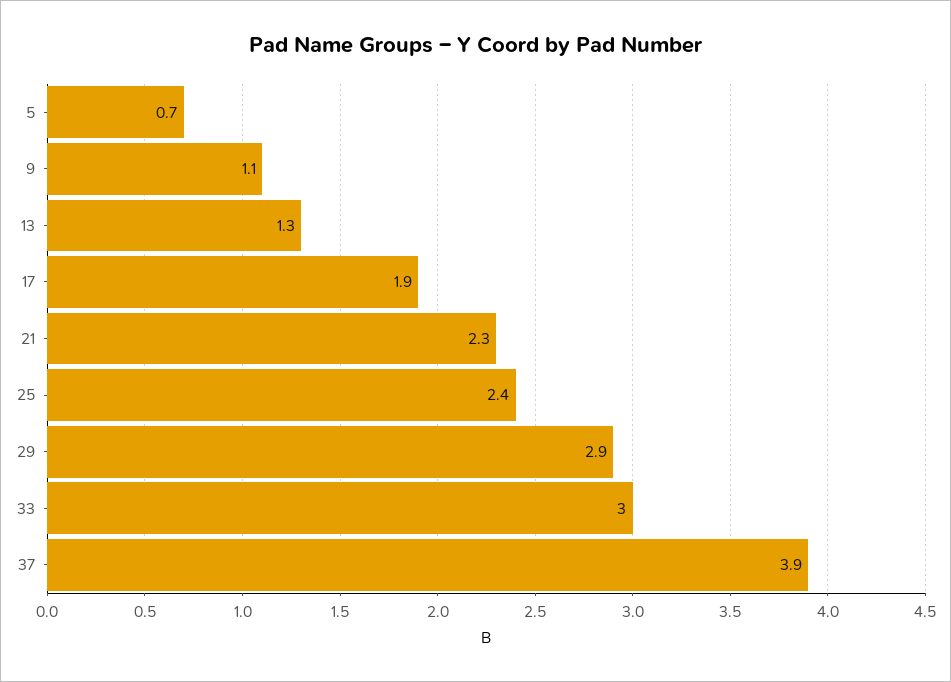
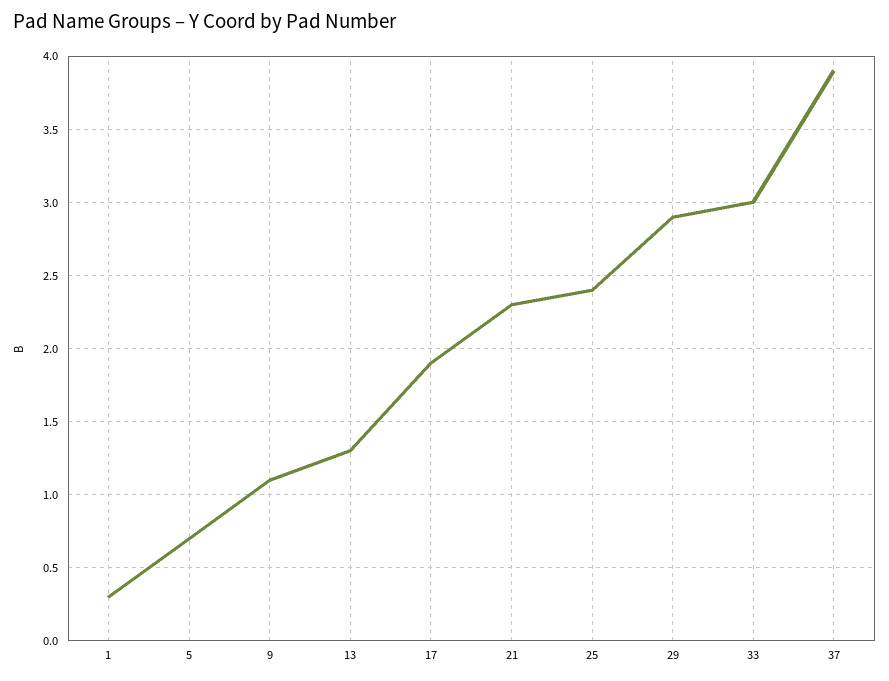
  {
    "5": 0.7,
    "9": 1.1,
    "13": 1.3,
    "17": 1.9,
    "21": 2.3,
    "25": 2.4,
    "29": 2.9,
    "33": 3,
-   "37": 3.9
+   "37": 3.9,
+   "1": 0.3
  }

